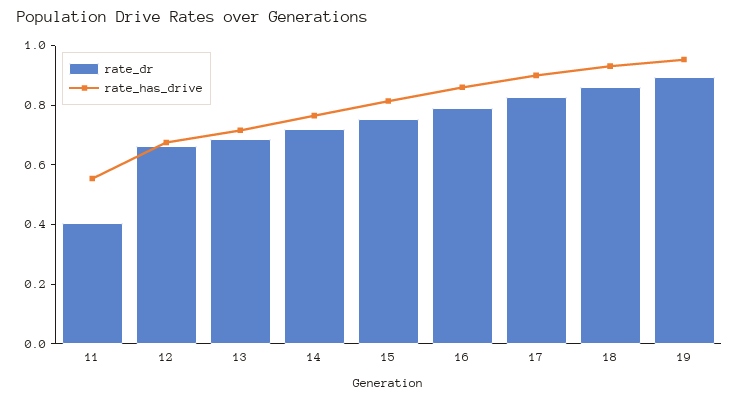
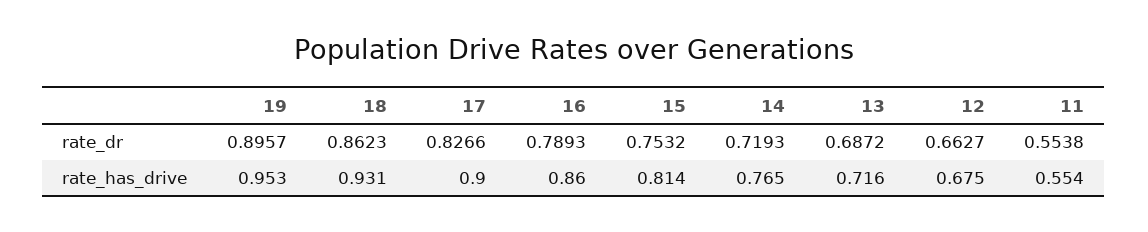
  {
    "rate_dr": {
-     "11": 0.4,
+     "11": 0.5538,
      "12": 0.6627,
      "13": 0.6872,
      "14": 0.7193,
      "15": 0.7532,
      "16": 0.7893,
      "17": 0.8266,
      "18": 0.8623,
      "19": 0.8957
    },
    "rate_has_drive": {
      "11": 0.554,
      "12": 0.675,
      "13": 0.716,
      "14": 0.765,
      "15": 0.814,
      "16": 0.86,
      "17": 0.9,
      "18": 0.931,
      "19": 0.953
    }
  }

